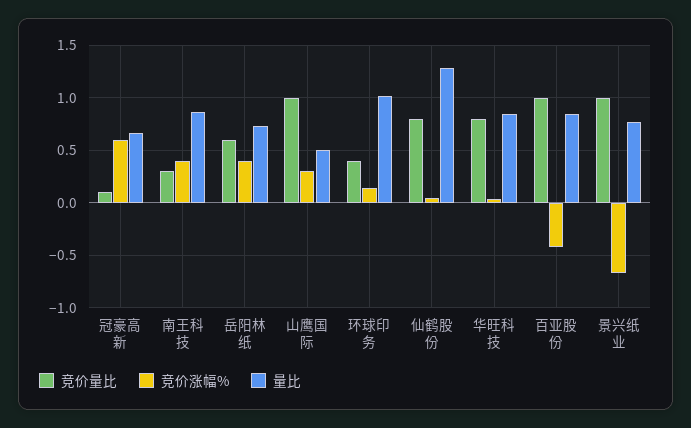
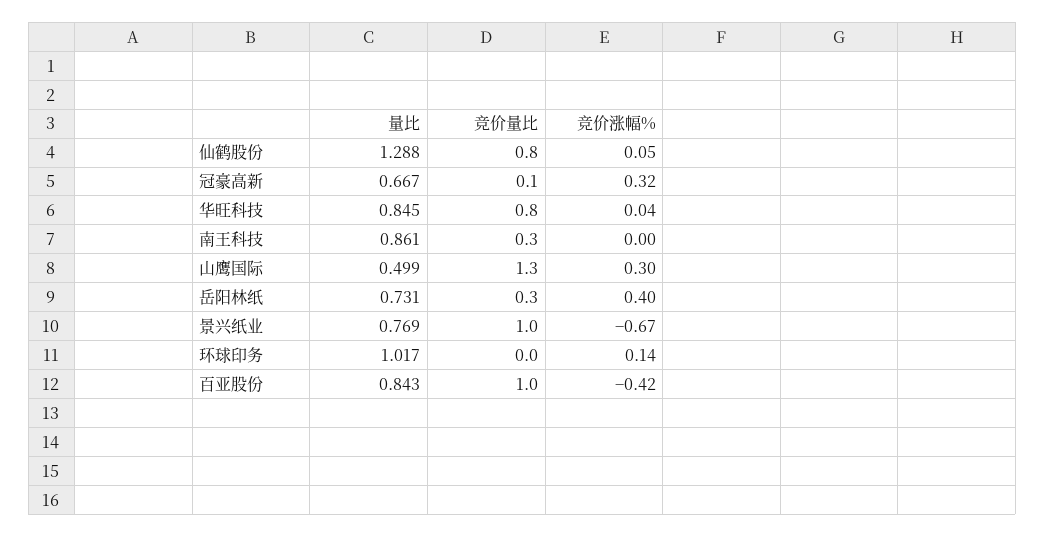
  {
    "竞价量比": {
      "冠豪高新": 0.1,
      "南王科技": 0.3,
-     "岳阳林纸": 0.6,
+     "岳阳林纸": 0.3,
-     "山鹰国际": 1,
+     "山鹰国际": 1.3,
-     "环球印务": 0.4,
+     "环球印务": 0,
      "仙鹤股份": 0.8,
      "华旺科技": 0.8,
      "百亚股份": 1,
      "景兴纸业": 1
    },
    "竞价涨幅%": {
-     "冠豪高新": 0.6,
+     "冠豪高新": 0.32,
-     "南王科技": 0.4,
+     "南王科技": 0,
      "岳阳林纸": 0.4,
      "山鹰国际": 0.3,
      "环球印务": 0.14,
      "仙鹤股份": 0.05,
      "华旺科技": 0.04,
      "百亚股份": -0.42,
      "景兴纸业": -0.67
    },
    "量比": {
      "冠豪高新": 0.667,
      "南王科技": 0.861,
      "岳阳林纸": 0.731,
      "山鹰国际": 0.499,
      "环球印务": 1.017,
      "仙鹤股份": 1.288,
      "华旺科技": 0.845,
      "百亚股份": 0.843,
      "景兴纸业": 0.769
    }
  }

